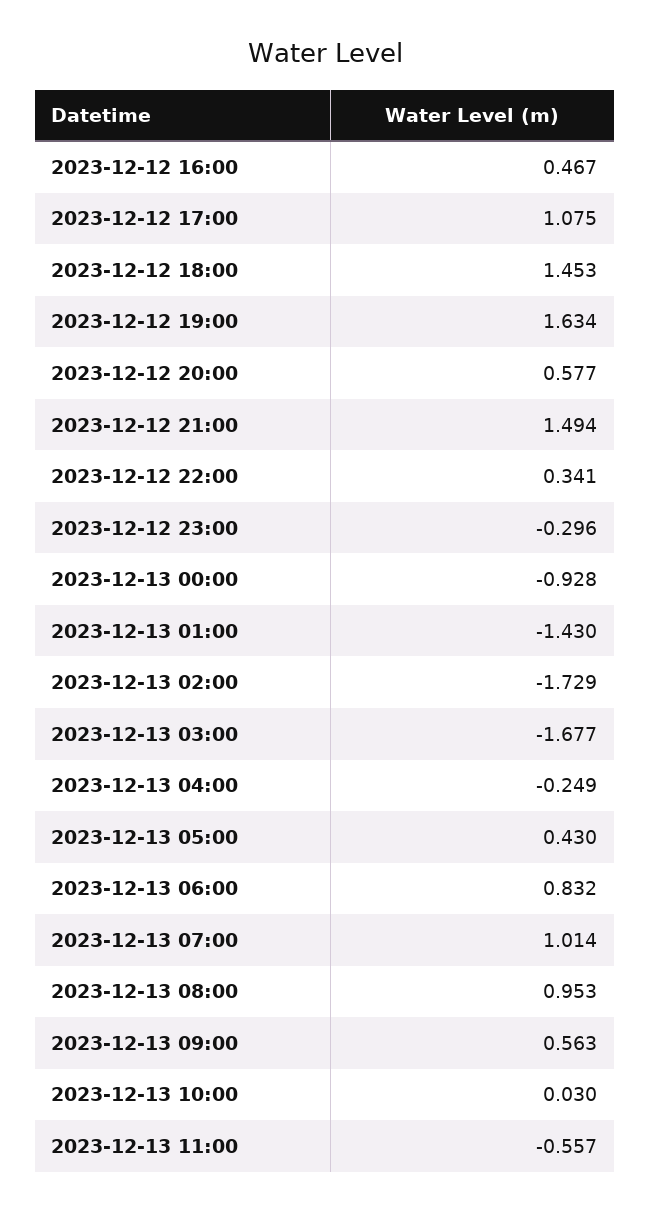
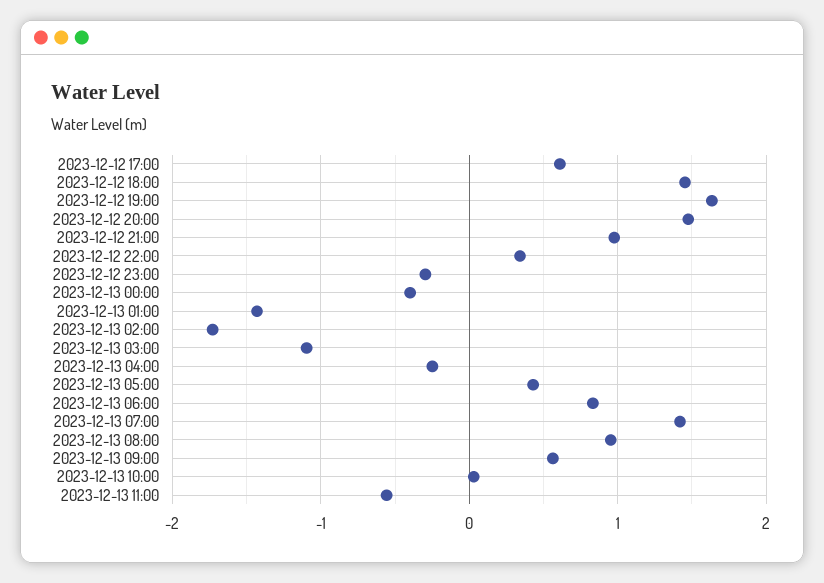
  {
-   "2023-12-12 16:00": 0.467,
-   "2023-12-12 17:00": 1.075,
+   "2023-12-12 17:00": 0.6,
    "2023-12-12 18:00": 1.453,
    "2023-12-12 19:00": 1.634,
-   "2023-12-12 20:00": 0.577,
+   "2023-12-12 20:00": 1.5,
-   "2023-12-12 21:00": 1.494,
+   "2023-12-12 21:00": 1,
    "2023-12-12 22:00": 0.341,
    "2023-12-12 23:00": -0.296,
-   "2023-12-13 00:00": -0.928,
+   "2023-12-13 00:00": -0.4,
    "2023-12-13 01:00": -1.43,
    "2023-12-13 02:00": -1.729,
-   "2023-12-13 03:00": -1.677,
+   "2023-12-13 03:00": -1.1,
    "2023-12-13 04:00": -0.249,
    "2023-12-13 05:00": 0.43,
    "2023-12-13 06:00": 0.832,
-   "2023-12-13 07:00": 1.014,
+   "2023-12-13 07:00": 1.4,
    "2023-12-13 08:00": 0.953,
    "2023-12-13 09:00": 0.563,
    "2023-12-13 10:00": 0.03,
    "2023-12-13 11:00": -0.557
  }

